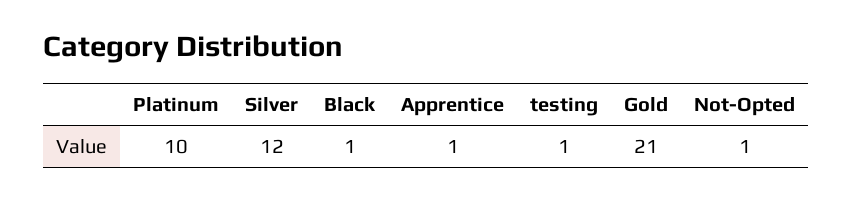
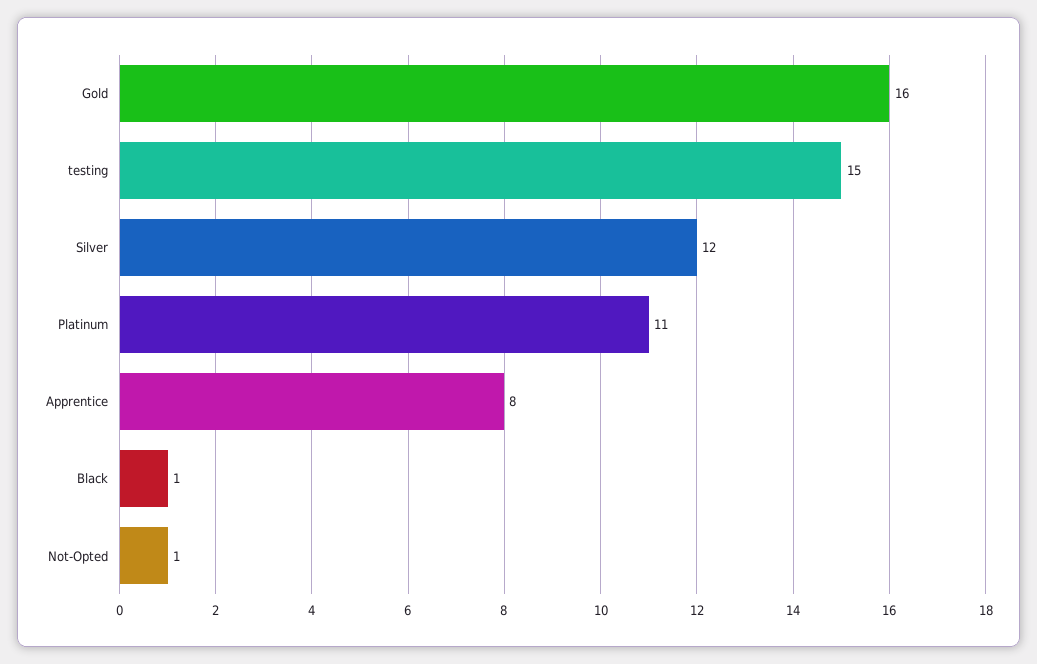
  {
-   "Platinum": 10,
+   "Platinum": 11,
    "Silver": 12,
    "Black": 1,
-   "Apprentice": 1,
+   "Apprentice": 8,
-   "testing": 1,
+   "testing": 15,
-   "Gold": 21,
+   "Gold": 16,
    "Not-Opted": 1
  }

